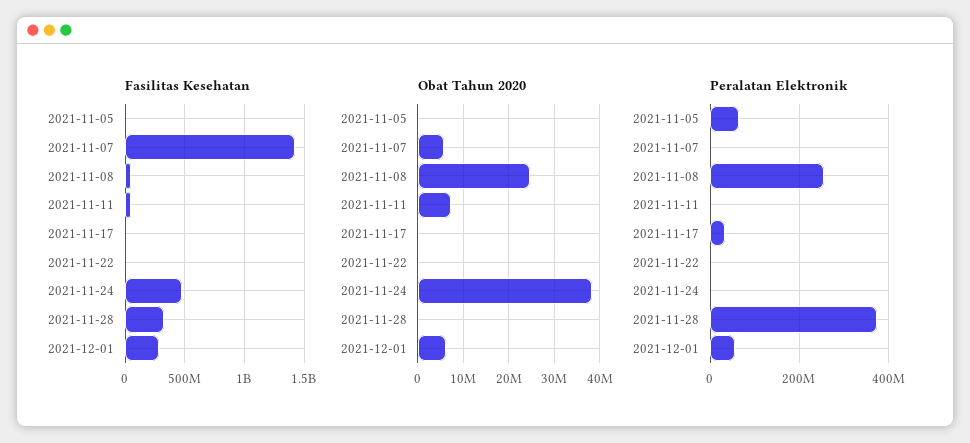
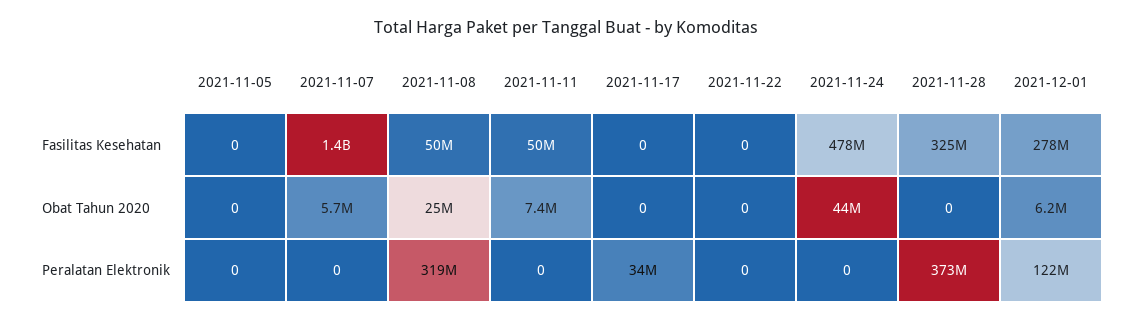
  {
    "Fasilitas Kesehatan": {
      "2021-11-05": 0,
      "2021-11-07": 1400000000,
      "2021-11-08": 50000000,
      "2021-11-11": 50000000,
      "2021-11-17": 0,
      "2021-11-22": 0,
      "2021-11-24": 478000000,
      "2021-11-28": 325000000,
      "2021-12-01": 278000000
    },
    "Obat Tahun 2020": {
      "2021-11-05": 0,
      "2021-11-07": 5700000,
      "2021-11-08": 25000000,
      "2021-11-11": 7400000,
      "2021-11-17": 0,
      "2021-11-22": 0,
-     "2021-11-24": 38000000,
+     "2021-11-24": 44000000,
      "2021-11-28": 0,
      "2021-12-01": 6200000
    },
    "Peralatan Elektronik": {
-     "2021-11-05": 60000000,
+     "2021-11-05": 0,
      "2021-11-07": 0,
-     "2021-11-08": 260000000,
+     "2021-11-08": 319000000,
      "2021-11-11": 0,
      "2021-11-17": 34000000,
      "2021-11-22": 0,
      "2021-11-24": 0,
      "2021-11-28": 373000000,
-     "2021-12-01": 60000000
+     "2021-12-01": 122000000
    }
  }

